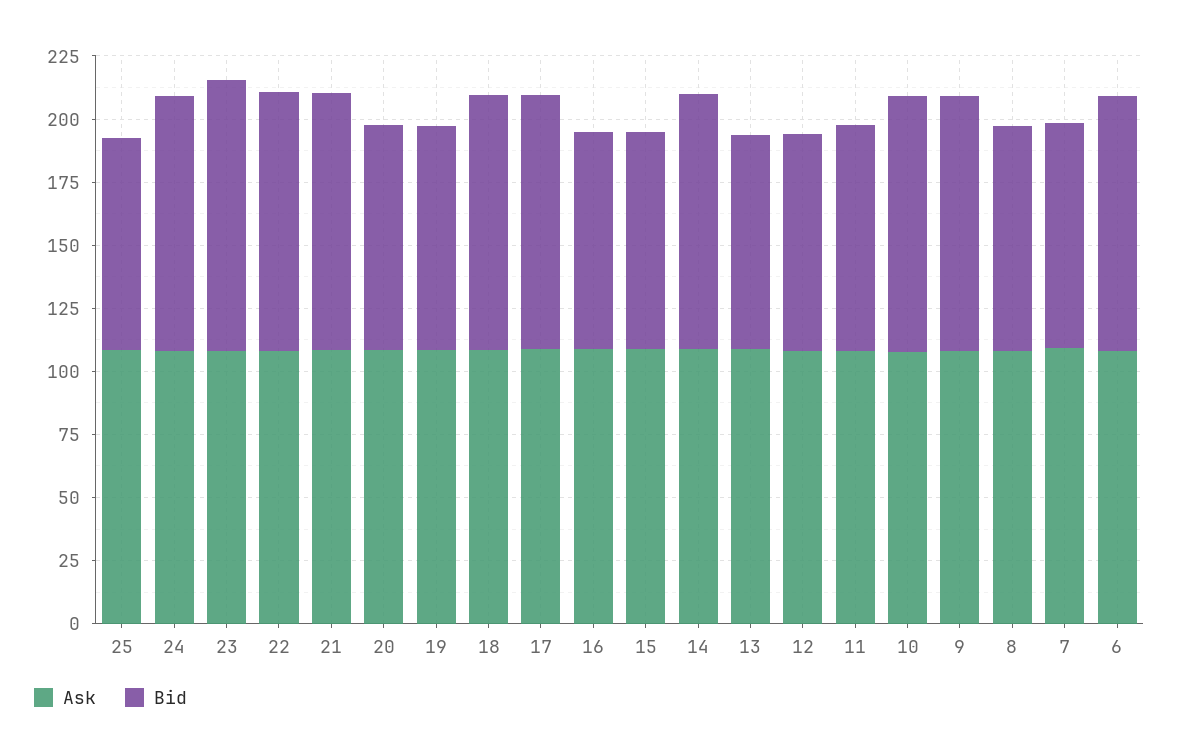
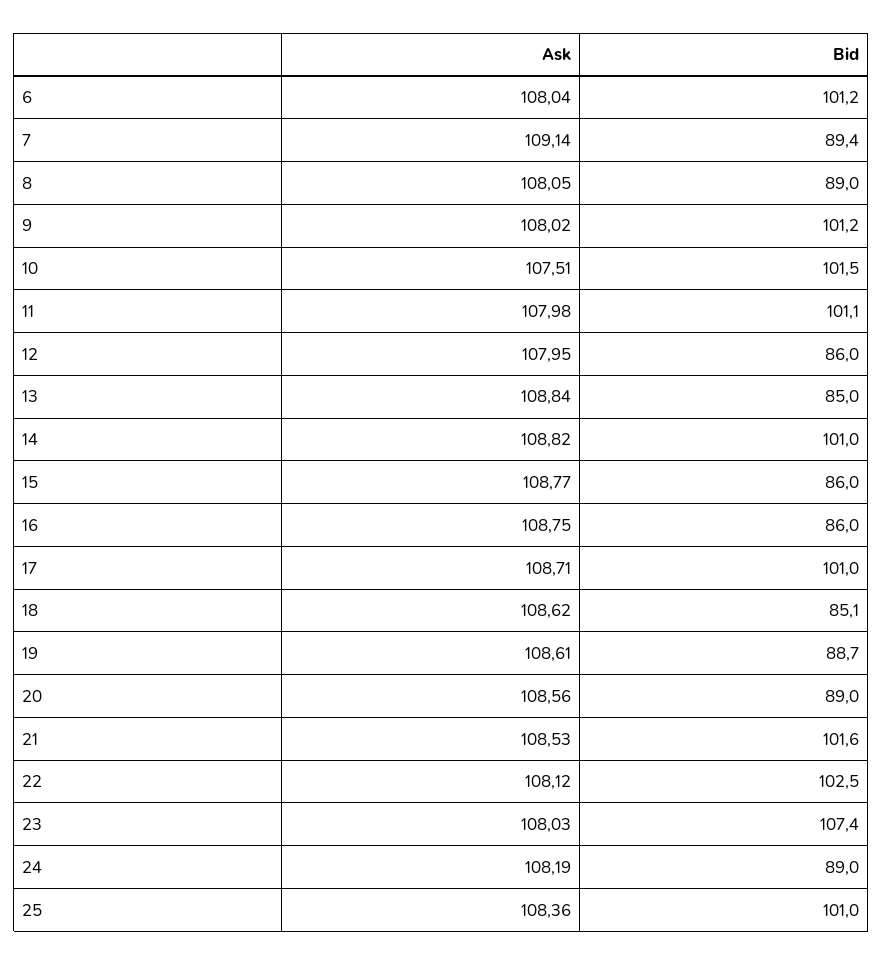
  {
    "Ask": {
      "25": 108.36,
      "24": 108.19,
      "23": 108.03,
      "22": 108.12,
      "21": 108.53,
      "20": 108.56,
      "19": 108.61,
      "18": 108.62,
      "17": 108.71,
      "16": 108.75,
      "15": 108.77,
      "14": 108.82,
      "13": 108.84,
      "12": 107.95,
      "11": 107.98,
      "10": 107.51,
      "9": 108.02,
      "8": 108.05,
      "7": 109.14,
      "6": 108.04
    },
    "Bid": {
-     "25": 85,
+     "25": 101,
-     "24": 100,
+     "24": 89,
      "23": 107.4,
      "22": 102.5,
      "21": 101.6,
      "20": 89,
      "19": 88.7,
-     "18": 100,
+     "18": 85.1,
      "17": 101,
      "16": 86,
      "15": 86,
      "14": 101,
      "13": 85,
      "12": 86,
-     "11": 90,
+     "11": 101.1,
      "10": 101.5,
      "9": 101.2,
      "8": 89,
      "7": 89.4,
      "6": 101.2
    }
  }

